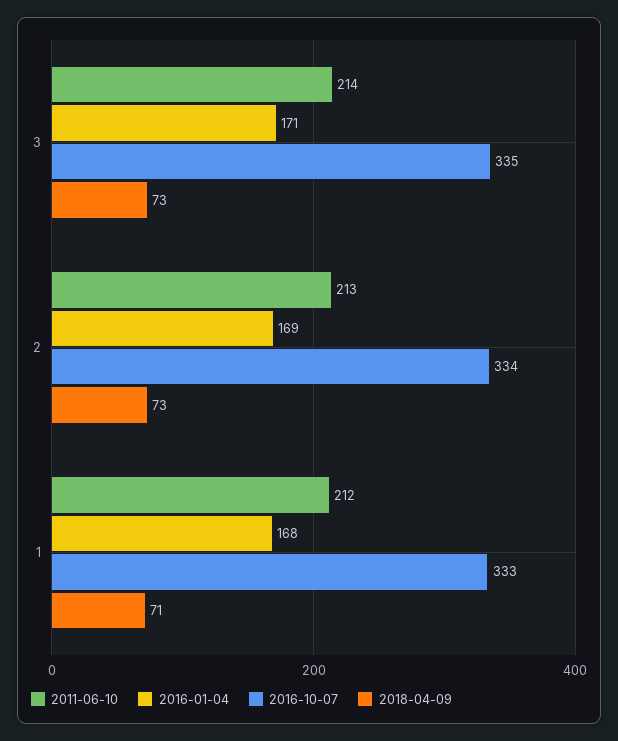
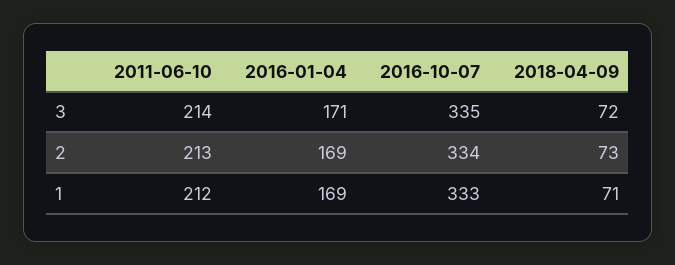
  {
    "2011-06-10": {
      "3": 214,
      "2": 213,
      "1": 212
    },
    "2016-01-04": {
      "3": 171,
      "2": 169,
-     "1": 168
+     "1": 169
    },
    "2016-10-07": {
      "3": 335,
      "2": 334,
      "1": 333
    },
    "2018-04-09": {
-     "3": 73,
+     "3": 72,
      "2": 73,
      "1": 71
    }
  }

